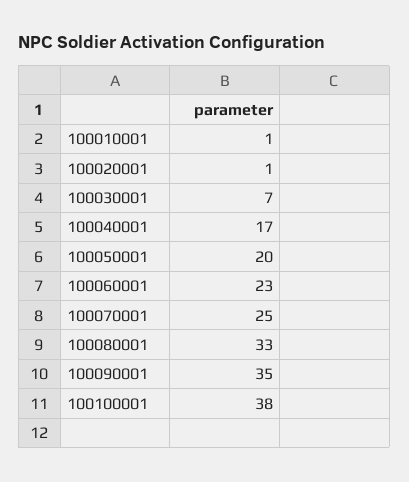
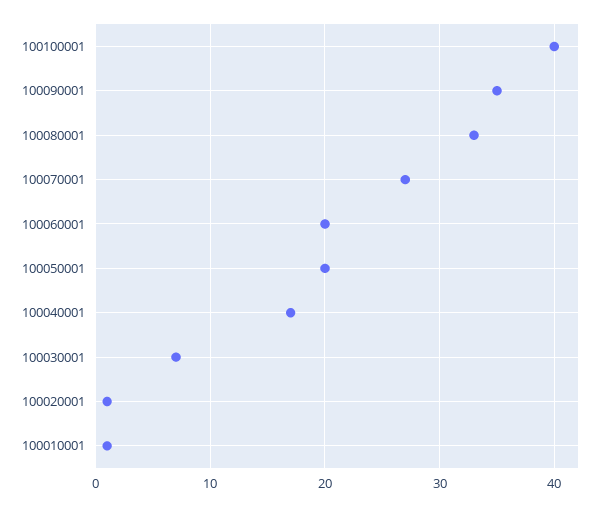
  {
    "100010001": 1,
    "100020001": 1,
    "100030001": 7,
    "100040001": 17,
    "100050001": 20,
-   "100060001": 23,
+   "100060001": 20,
-   "100070001": 25,
+   "100070001": 27,
    "100080001": 33,
    "100090001": 35,
-   "100100001": 38
+   "100100001": 40
  }

